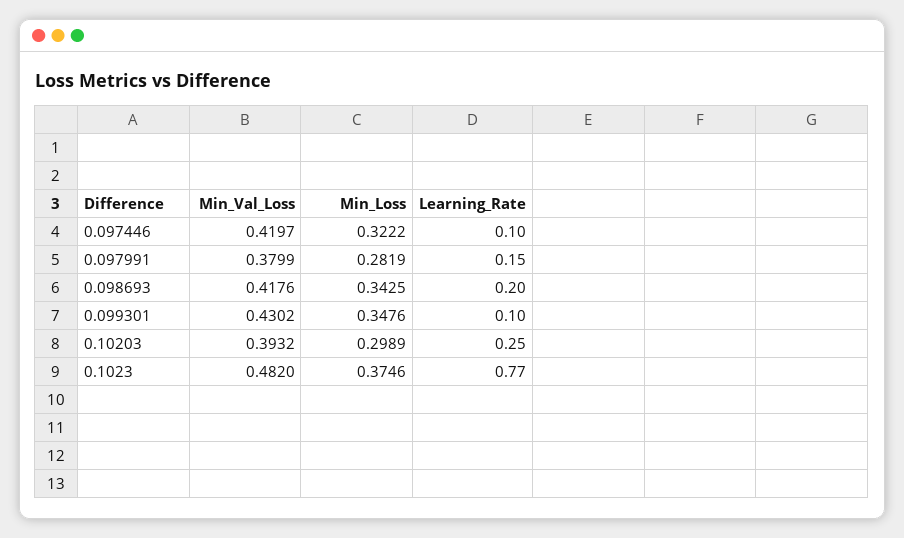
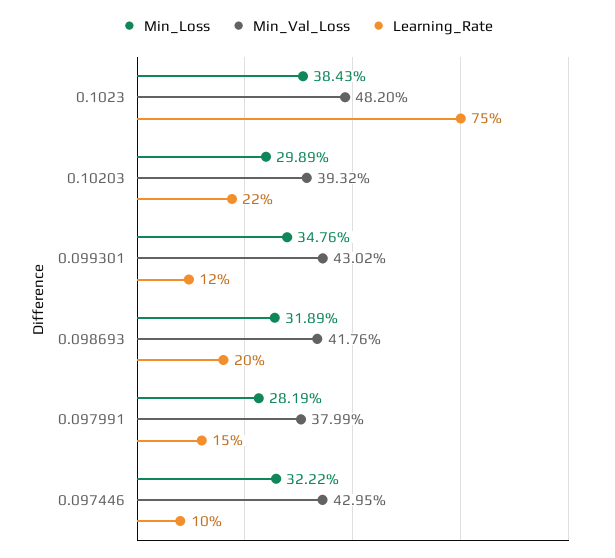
  {
    "Min_Val_Loss": {
-     "0.097446": 0.4197,
+     "0.097446": 0.4295,
      "0.097991": 0.3799,
      "0.098693": 0.4176,
      "0.099301": 0.4302,
      "0.10203": 0.3932,
      "0.1023": 0.482
    },
    "Min_Loss": {
      "0.097446": 0.3222,
      "0.097991": 0.2819,
-     "0.098693": 0.3425,
+     "0.098693": 0.3189,
      "0.099301": 0.3476,
      "0.10203": 0.2989,
-     "0.1023": 0.3746
+     "0.1023": 0.3843
    },
    "Learning_Rate": {
      "0.097446": 0.1,
      "0.097991": 0.15,
      "0.098693": 0.2,
-     "0.099301": 0.1,
+     "0.099301": 0.12,
-     "0.10203": 0.25,
+     "0.10203": 0.22,
-     "0.1023": 0.77
+     "0.1023": 0.75
    }
  }

